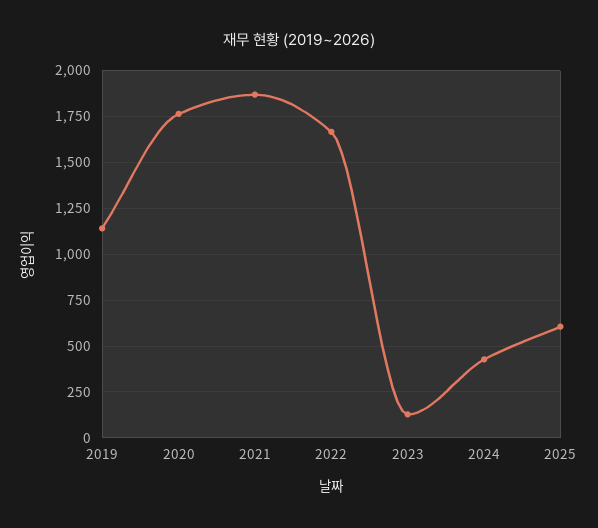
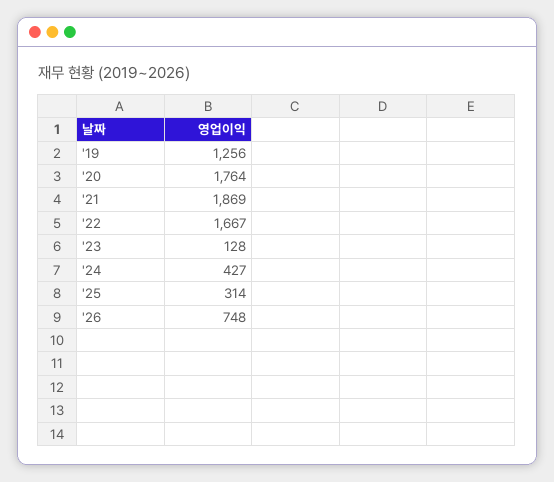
  {
-   "2019": 1150,
+   "2019": 1256,
    "2020": 1764,
    "2021": 1869,
    "2022": 1667,
    "2023": 128,
    "2024": 427,
-   "2025": 600
+   "2025": 314,
+   "'26": 748
  }

